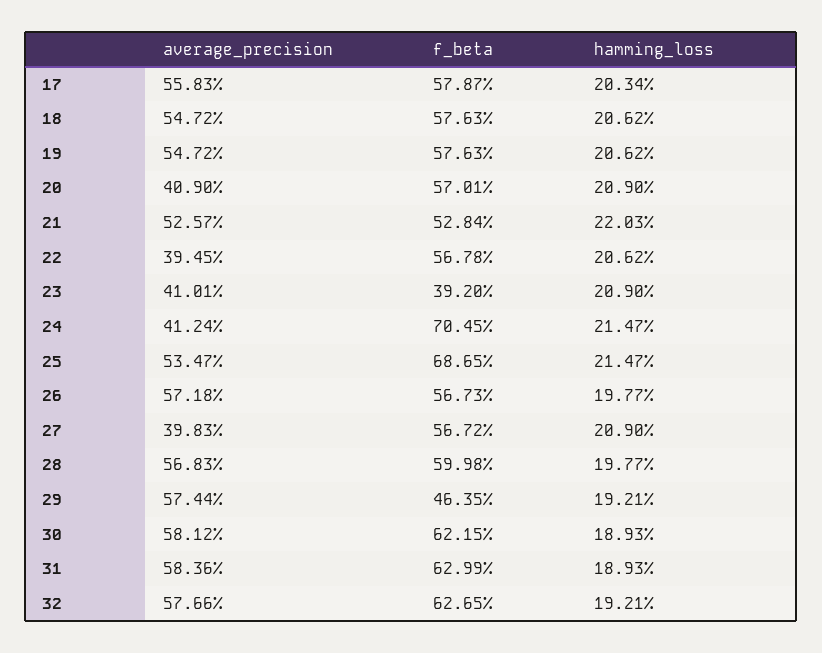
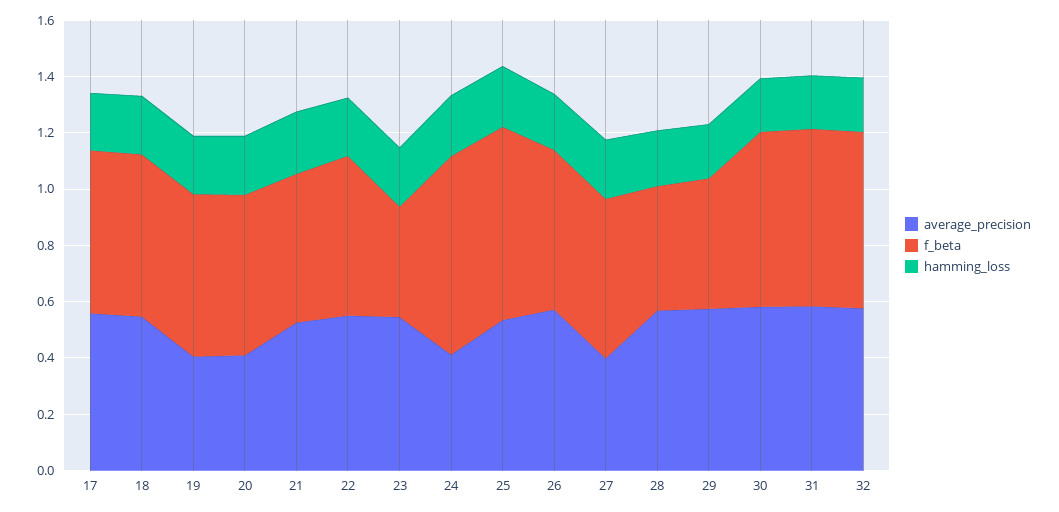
  {
    "average_precision": {
      "17": 0.5583,
      "18": 0.5472,
-     "19": 0.5472,
+     "19": 0.4,
      "20": 0.409,
      "21": 0.5257,
-     "22": 0.3945,
+     "22": 0.55,
-     "23": 0.4101,
+     "23": 0.55,
      "24": 0.4124,
      "25": 0.5347,
      "26": 0.5718,
      "27": 0.3983,
      "28": 0.5683,
      "29": 0.5744,
      "30": 0.5812,
      "31": 0.5836,
      "32": 0.5766
    },
    "f_beta": {
      "17": 0.5787,
      "18": 0.5763,
      "19": 0.5763,
      "20": 0.5701,
      "21": 0.5284,
      "22": 0.5678,
      "23": 0.392,
      "24": 0.7045,
      "25": 0.6865,
      "26": 0.5673,
      "27": 0.5672,
-     "28": 0.5998,
+     "28": 0.45,
      "29": 0.4635,
      "30": 0.6215,
      "31": 0.6299,
      "32": 0.6265
    },
    "hamming_loss": {
      "17": 0.2034,
      "18": 0.2062,
      "19": 0.2062,
      "20": 0.209,
      "21": 0.2203,
      "22": 0.2062,
      "23": 0.209,
      "24": 0.2147,
      "25": 0.2147,
      "26": 0.1977,
      "27": 0.209,
      "28": 0.1977,
      "29": 0.1921,
      "30": 0.1893,
      "31": 0.1893,
      "32": 0.1921
    }
  }

